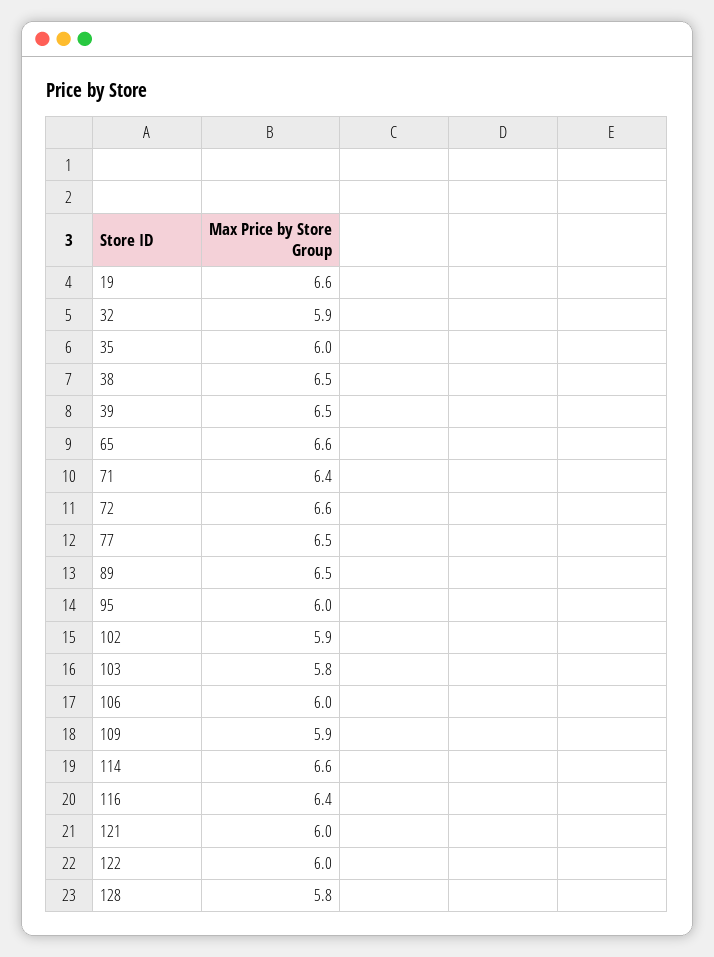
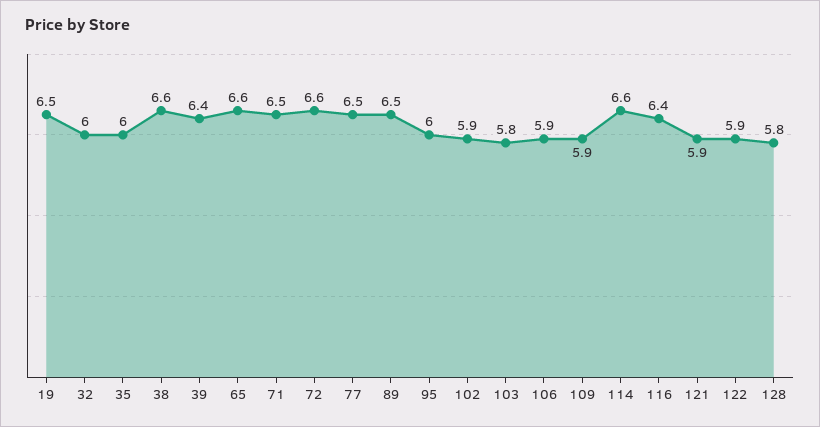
  {
-   "19": 6.6,
+   "19": 6.5,
-   "32": 5.9,
+   "32": 6,
    "35": 6,
-   "38": 6.5,
+   "38": 6.6,
-   "39": 6.5,
+   "39": 6.4,
    "65": 6.6,
-   "71": 6.4,
+   "71": 6.5,
    "72": 6.6,
    "77": 6.5,
    "89": 6.5,
    "95": 6,
    "102": 5.9,
    "103": 5.8,
-   "106": 6,
+   "106": 5.9,
    "109": 5.9,
    "114": 6.6,
    "116": 6.4,
-   "121": 6,
+   "121": 5.9,
-   "122": 6,
+   "122": 5.9,
    "128": 5.8
  }

